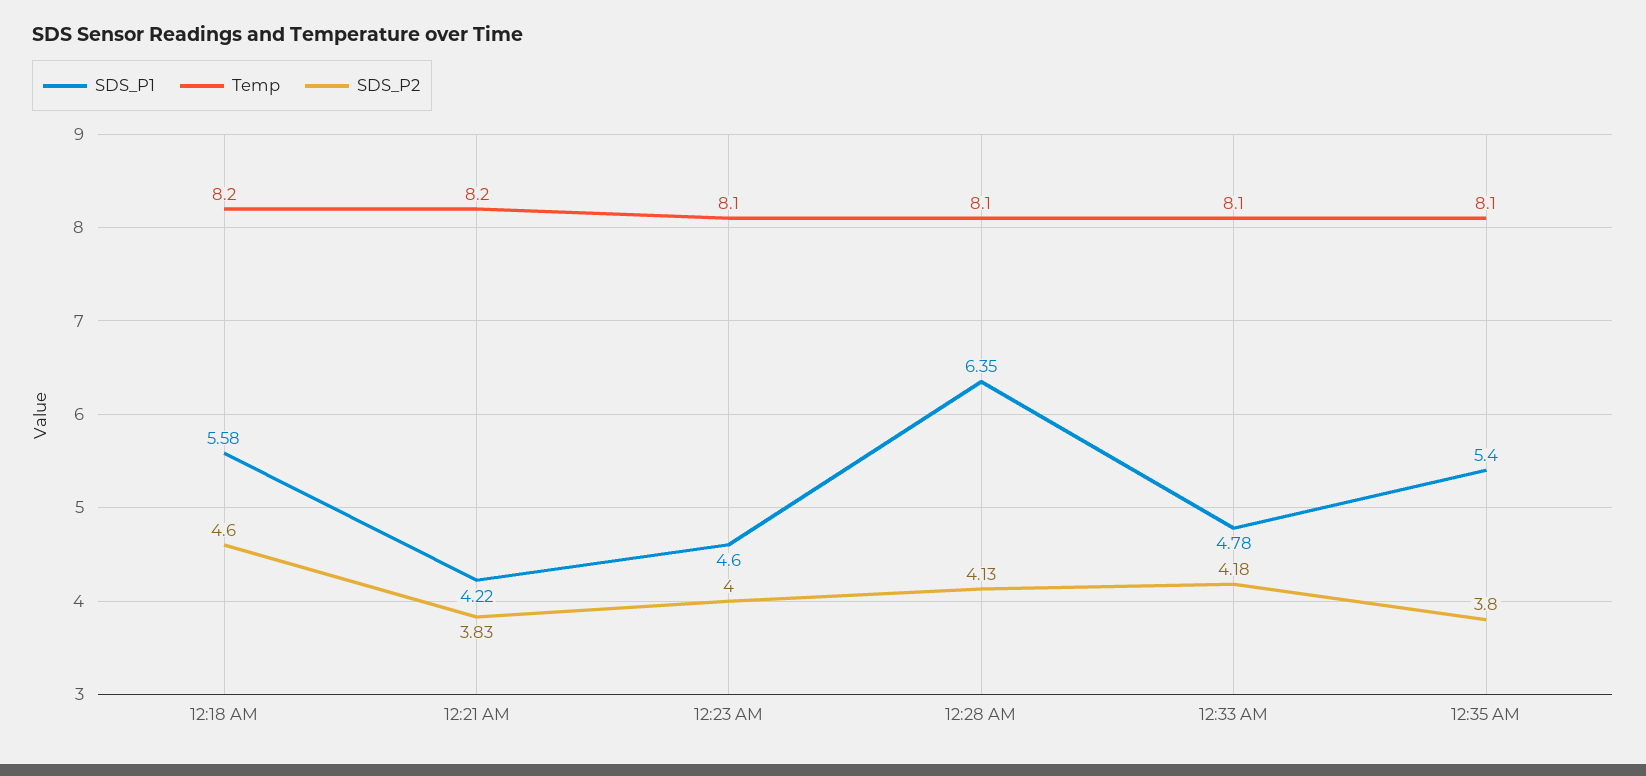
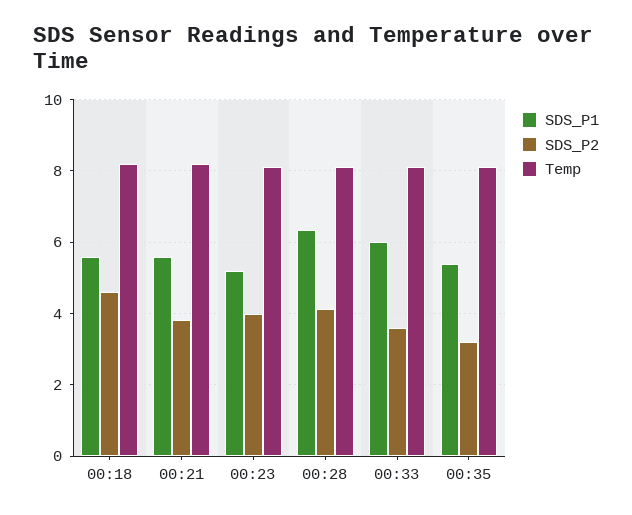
  {
    "SDS_P1": {
      "12:18 AM": 5.58,
-     "12:21 AM": 4.22,
+     "12:21 AM": 5.6,
-     "12:23 AM": 4.6,
+     "12:23 AM": 5.2,
      "12:28 AM": 6.35,
-     "12:33 AM": 4.78,
+     "12:33 AM": 6,
      "12:35 AM": 5.4
    },
    "Temp": {
      "12:18 AM": 8.2,
      "12:21 AM": 8.2,
      "12:23 AM": 8.1,
      "12:28 AM": 8.1,
      "12:33 AM": 8.1,
      "12:35 AM": 8.1
    },
    "SDS_P2": {
      "12:18 AM": 4.6,
      "12:21 AM": 3.83,
      "12:23 AM": 4,
      "12:28 AM": 4.13,
-     "12:33 AM": 4.18,
+     "12:33 AM": 3.6,
-     "12:35 AM": 3.8
+     "12:35 AM": 3.2
    }
  }

